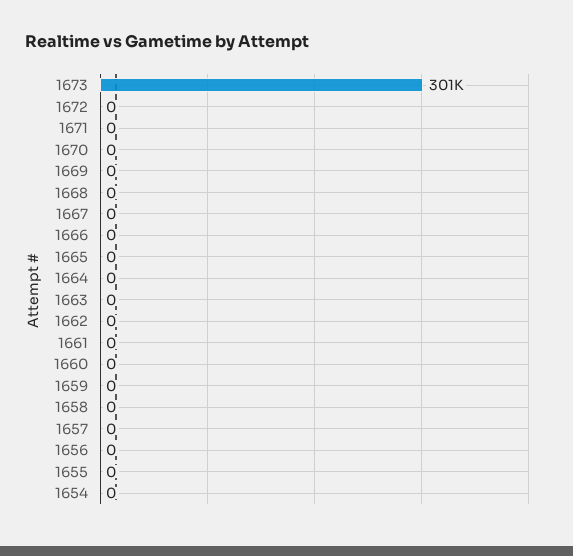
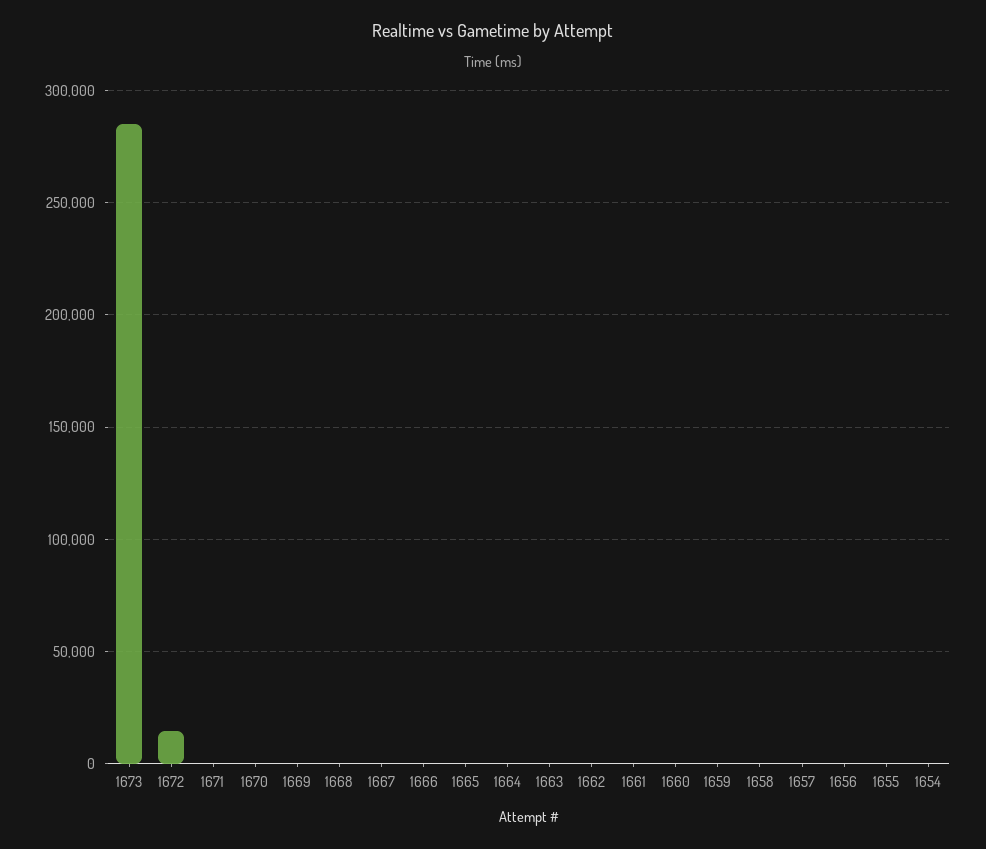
  {
-   "1673": 301000,
+   "1673": 285000,
-   "1672": 0,
+   "1672": 15000,
    "1671": 0,
    "1670": 0,
    "1669": 0,
    "1668": 0,
    "1667": 0,
    "1666": 0,
    "1665": 0,
    "1664": 0,
    "1663": 0,
    "1662": 0,
    "1661": 0,
    "1660": 0,
    "1659": 0,
    "1658": 0,
    "1657": 0,
    "1656": 0,
    "1655": 0,
    "1654": 0
  }

